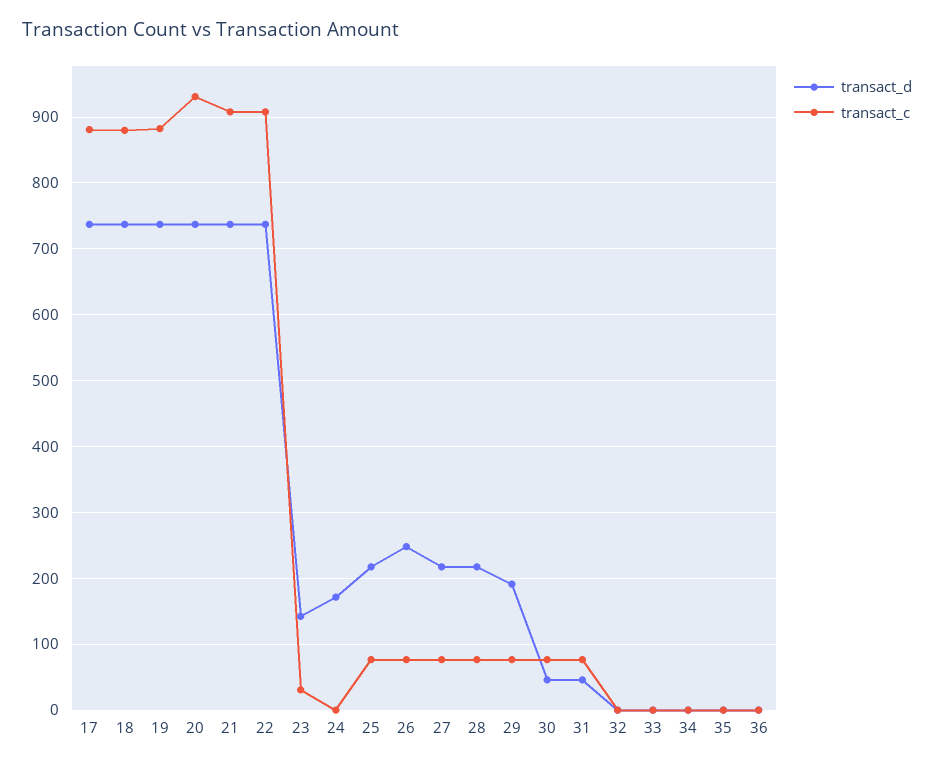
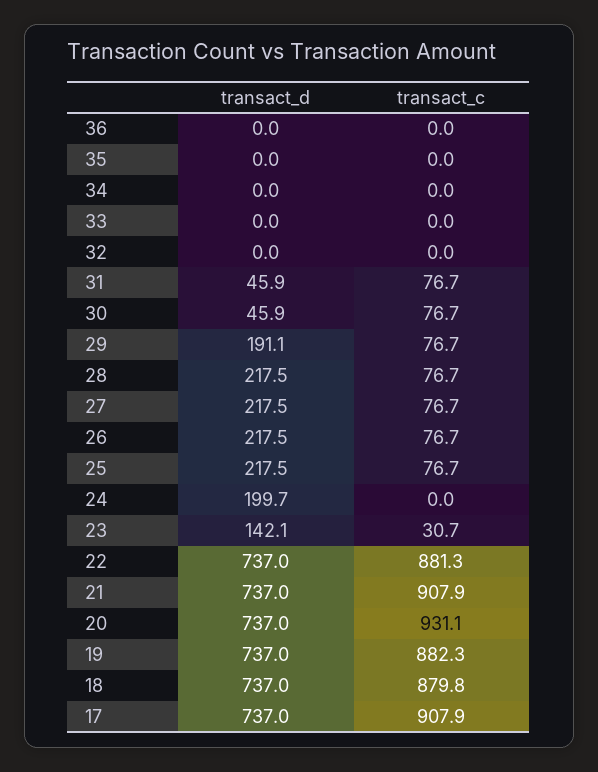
  {
    "transact_d": {
      "17": 737,
      "18": 737,
      "19": 737,
      "20": 737,
      "21": 737,
      "22": 737,
      "23": 142.1,
-     "24": 170,
+     "24": 199.7,
      "25": 217.5,
-     "26": 250,
+     "26": 217.5,
      "27": 217.5,
      "28": 217.5,
      "29": 191.1,
      "30": 45.9,
      "31": 45.9,
      "32": 0,
      "33": 0,
      "34": 0,
      "35": 0,
      "36": 0
    },
    "transact_c": {
-     "17": 880,
+     "17": 907.9,
      "18": 879.8,
      "19": 882.3,
      "20": 931.1,
      "21": 907.9,
-     "22": 910,
+     "22": 881.3,
      "23": 30.7,
      "24": 0,
      "25": 76.7,
      "26": 76.7,
      "27": 76.7,
      "28": 76.7,
      "29": 76.7,
      "30": 76.7,
      "31": 76.7,
      "32": 0,
      "33": 0,
      "34": 0,
      "35": 0,
      "36": 0
    }
  }

